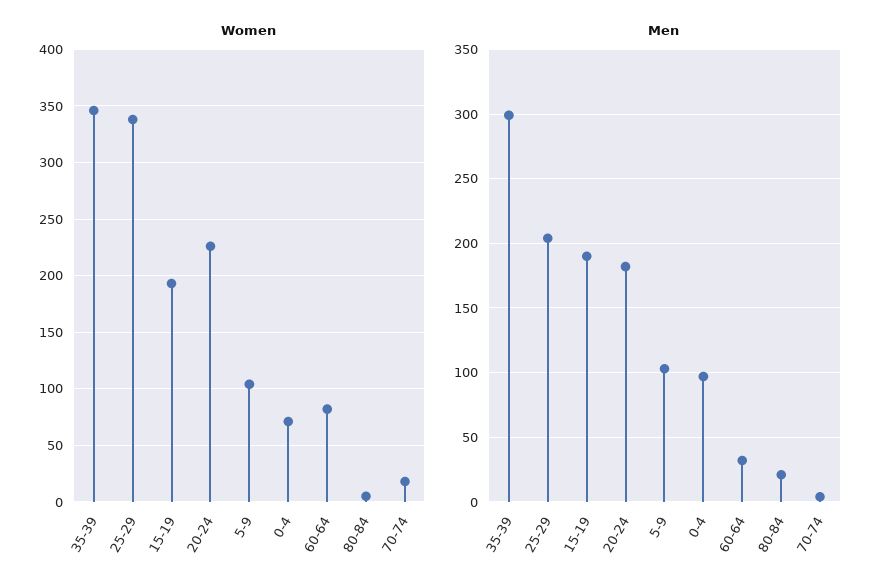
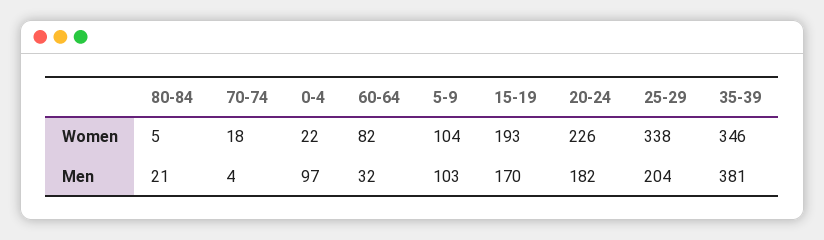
  {
    "Women": {
      "35-39": 346,
      "25-29": 338,
      "15-19": 193,
      "20-24": 226,
      "5-9": 104,
-     "0-4": 70,
+     "0-4": 22,
      "60-64": 82,
      "80-84": 5,
      "70-74": 18
    },
    "Men": {
-     "35-39": 300,
+     "35-39": 381,
      "25-29": 204,
-     "15-19": 190,
+     "15-19": 170,
      "20-24": 182,
      "5-9": 103,
      "0-4": 97,
      "60-64": 32,
      "80-84": 21,
      "70-74": 4
    }
  }

